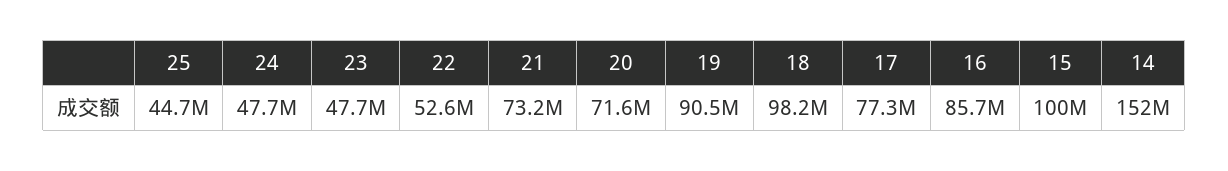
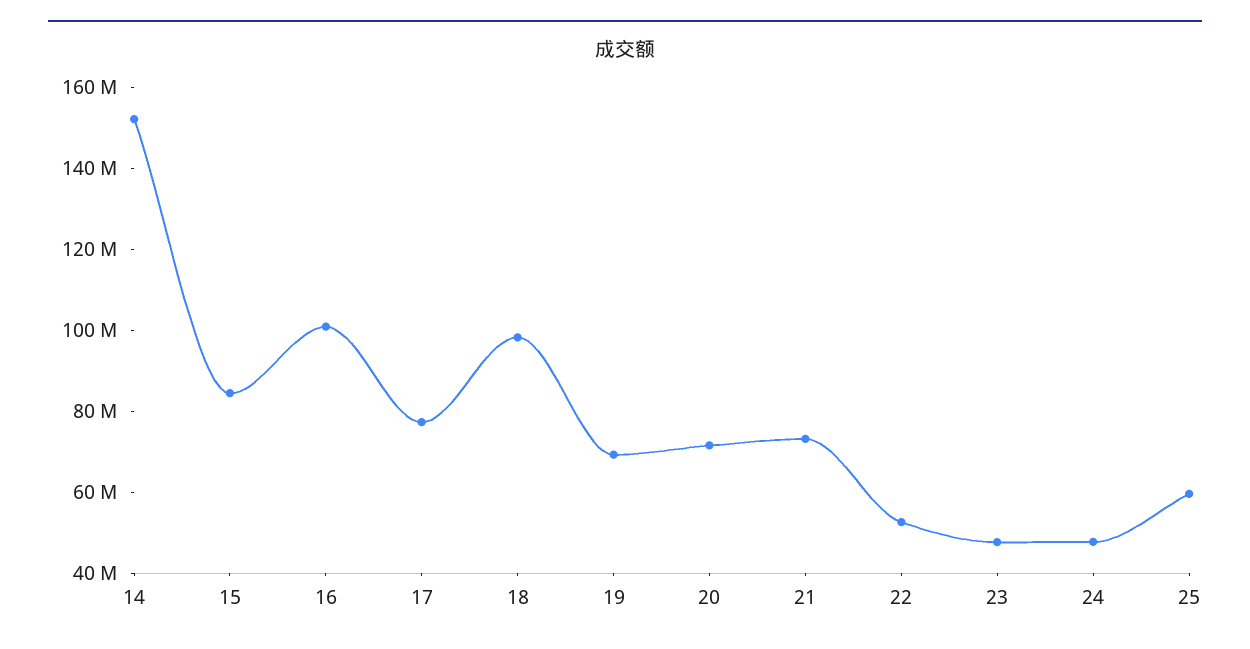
  {
-   "25": 44700000,
+   "25": 60000000,
    "24": 47700000,
    "23": 47700000,
    "22": 52600000,
    "21": 73200000,
    "20": 71600000,
-   "19": 90500000,
+   "19": 70000000,
    "18": 98200000,
    "17": 77300000,
-   "16": 85700000,
+   "16": 100000000,
-   "15": 100000000,
+   "15": 85000000,
    "14": 152000000
  }

